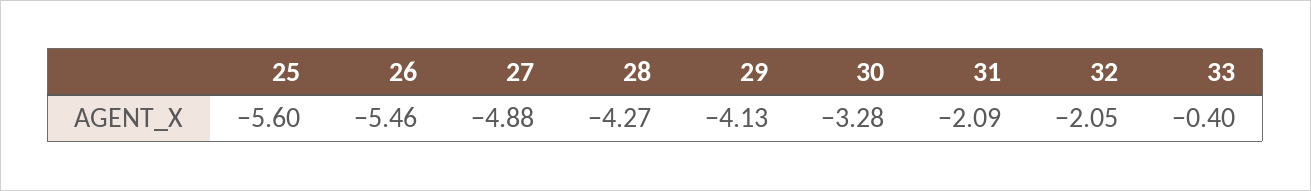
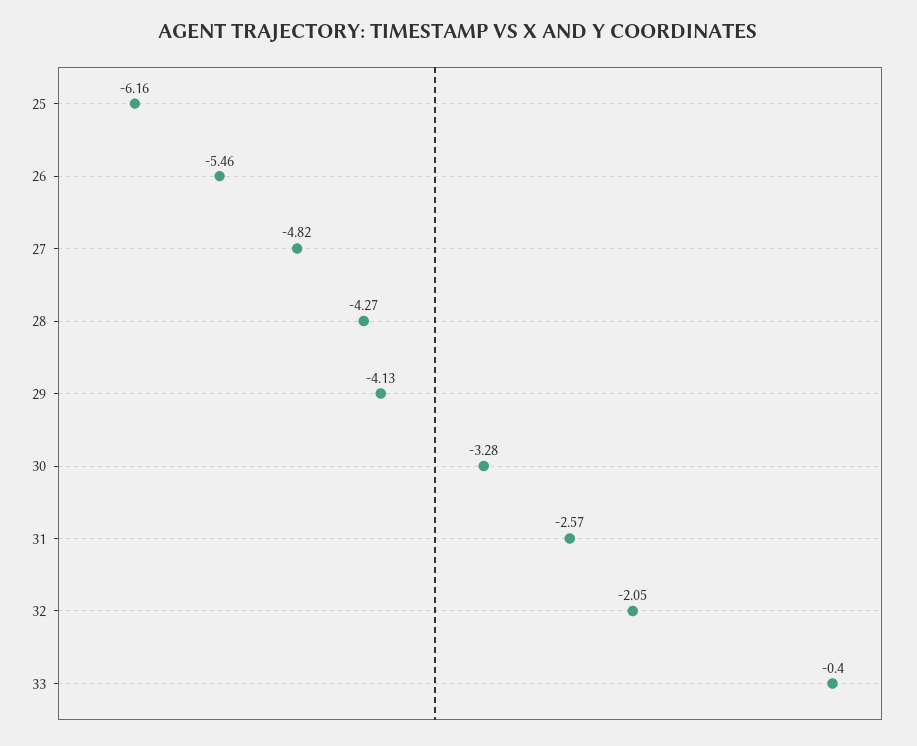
  {
-   "25": -5.6,
+   "25": -6.16,
    "26": -5.46,
-   "27": -4.88,
+   "27": -4.82,
    "28": -4.27,
    "29": -4.13,
    "30": -3.28,
-   "31": -2.09,
+   "31": -2.57,
    "32": -2.05,
    "33": -0.4
  }

